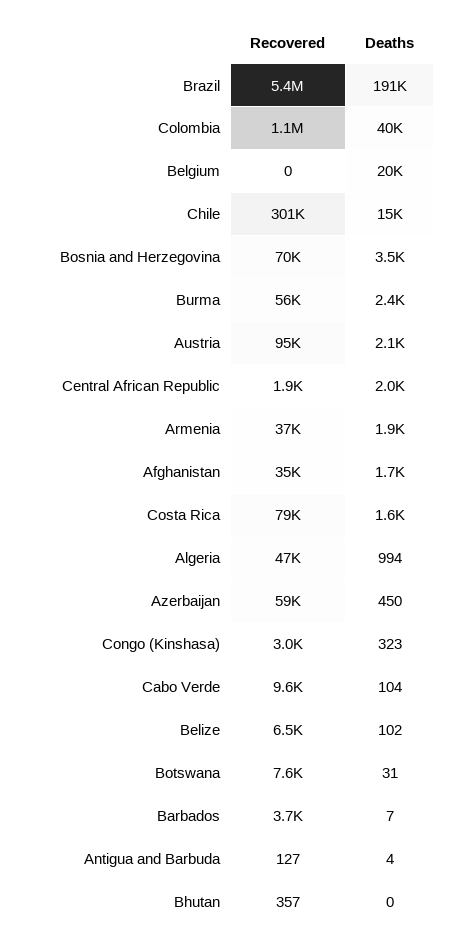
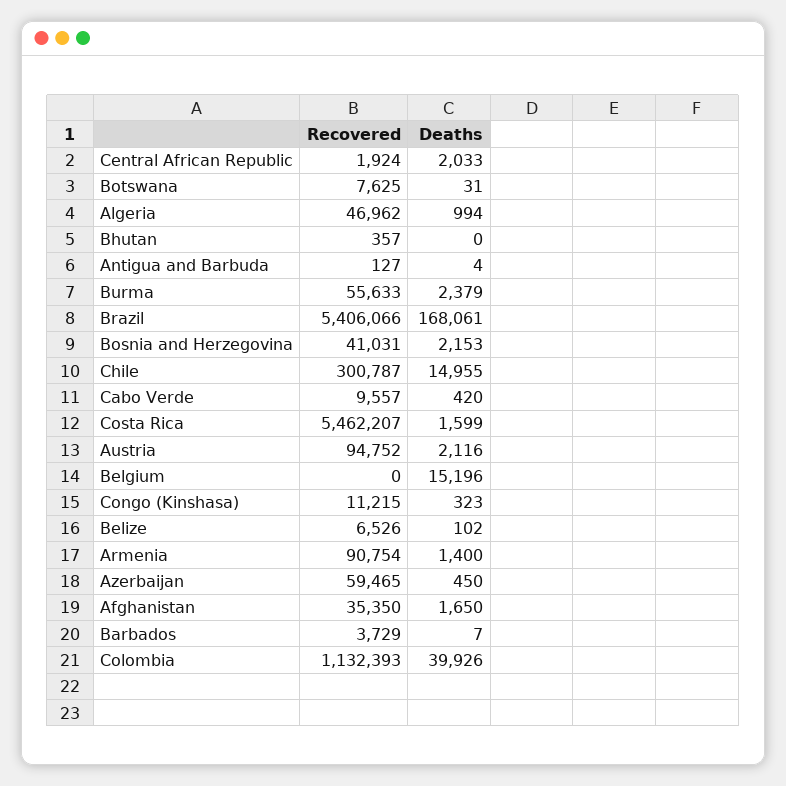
  {
    "Recovered": {
      "Brazil": 5406066,
      "Colombia": 1132393,
      "Belgium": 0,
      "Chile": 300787,
-     "Bosnia and Herzegovina": 70000,
+     "Bosnia and Herzegovina": 41031,
      "Burma": 55633,
      "Austria": 94752,
      "Central African Republic": 1924,
-     "Armenia": 37000,
+     "Armenia": 90754,
      "Afghanistan": 35350,
-     "Costa Rica": 79000,
+     "Costa Rica": 5462207,
      "Algeria": 46962,
      "Azerbaijan": 59465,
-     "Congo (Kinshasa)": 3000,
+     "Congo (Kinshasa)": 11215,
      "Cabo Verde": 9557,
      "Belize": 6526,
      "Botswana": 7625,
      "Barbados": 3729,
      "Antigua and Barbuda": 127,
      "Bhutan": 357
    },
    "Deaths": {
-     "Brazil": 191000,
+     "Brazil": 168061,
      "Colombia": 39926,
-     "Belgium": 20000,
+     "Belgium": 15196,
      "Chile": 14955,
-     "Bosnia and Herzegovina": 3500,
+     "Bosnia and Herzegovina": 2153,
      "Burma": 2379,
      "Austria": 2116,
      "Central African Republic": 2033,
-     "Armenia": 1900,
+     "Armenia": 1400,
      "Afghanistan": 1650,
      "Costa Rica": 1599,
      "Algeria": 994,
      "Azerbaijan": 450,
      "Congo (Kinshasa)": 323,
-     "Cabo Verde": 104,
+     "Cabo Verde": 420,
      "Belize": 102,
      "Botswana": 31,
      "Barbados": 7,
      "Antigua and Barbuda": 4,
      "Bhutan": 0
    }
  }

